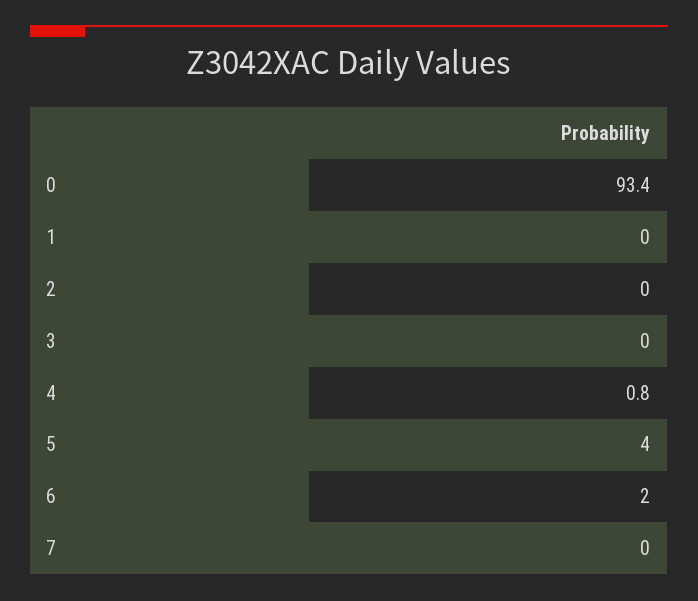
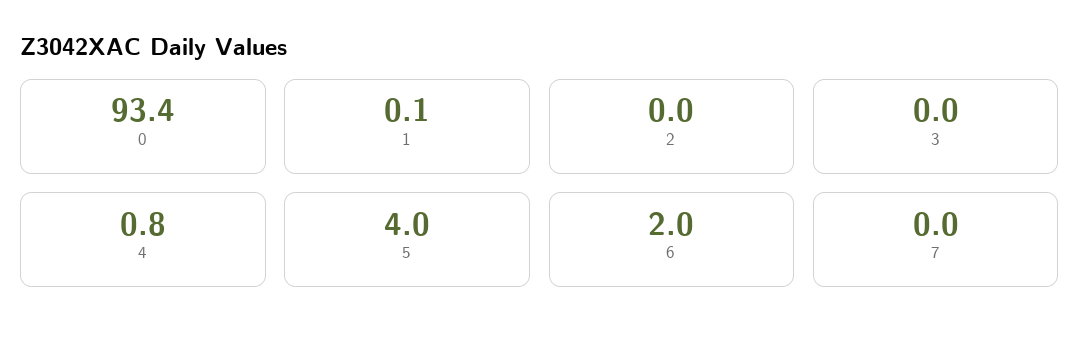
  {
    "0": 93.4,
-   "1": 0,
+   "1": 0.1,
    "2": 0,
    "3": 0,
    "4": 0.8,
    "5": 4,
    "6": 2,
    "7": 0
  }

